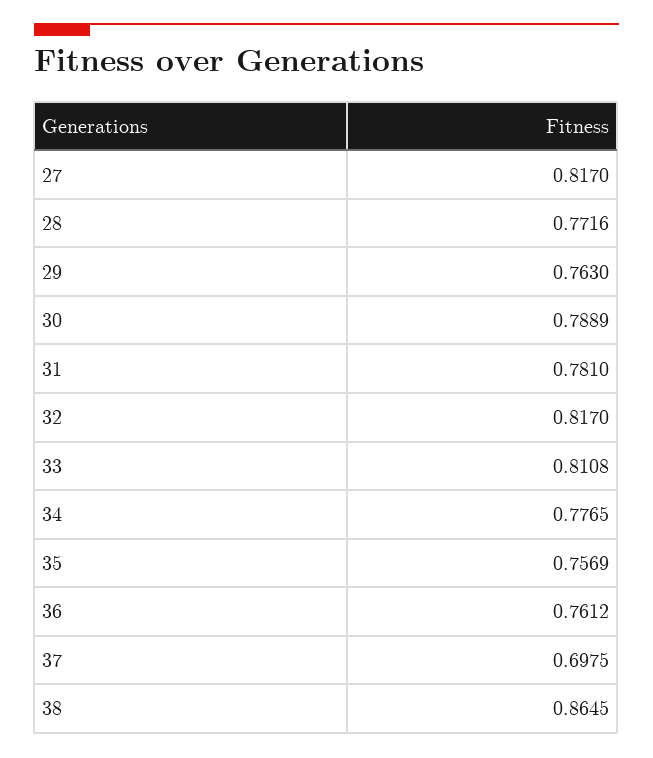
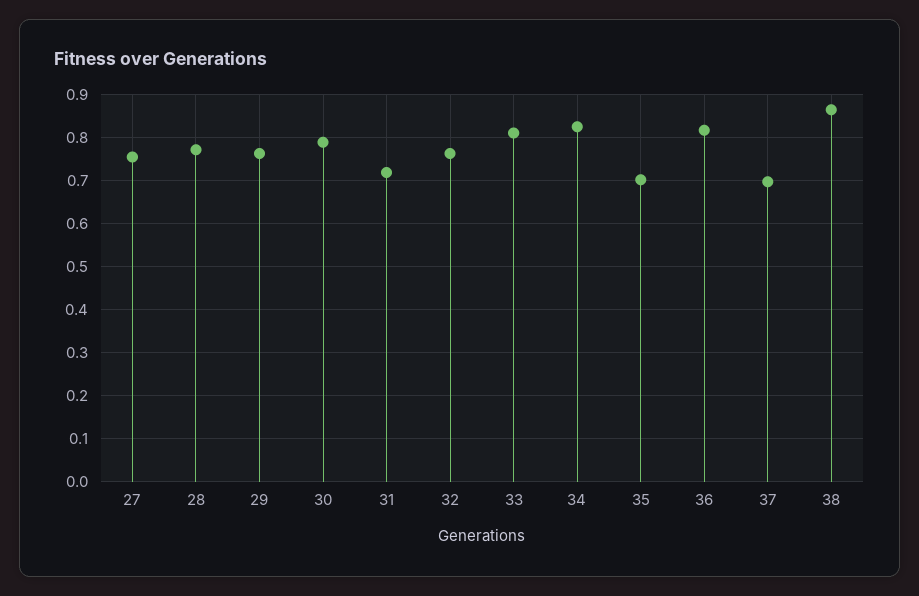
  {
-   "27": 0.817,
+   "27": 0.76,
    "28": 0.7716,
    "29": 0.763,
    "30": 0.7889,
-   "31": 0.781,
+   "31": 0.72,
-   "32": 0.817,
+   "32": 0.76,
    "33": 0.8108,
-   "34": 0.7765,
+   "34": 0.82,
-   "35": 0.7569,
+   "35": 0.7,
-   "36": 0.7612,
+   "36": 0.82,
    "37": 0.6975,
    "38": 0.8645
  }

